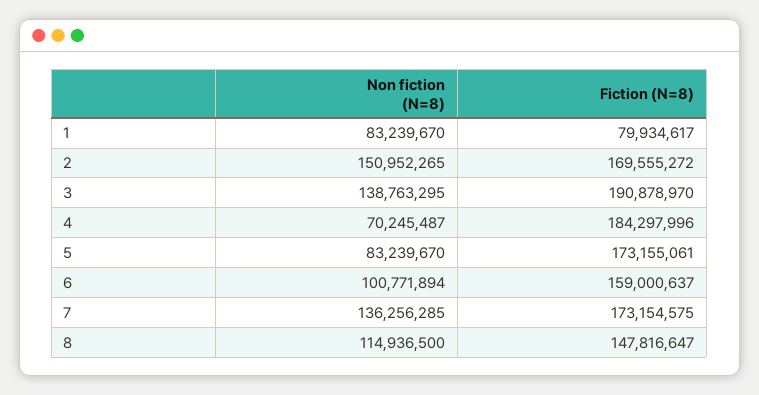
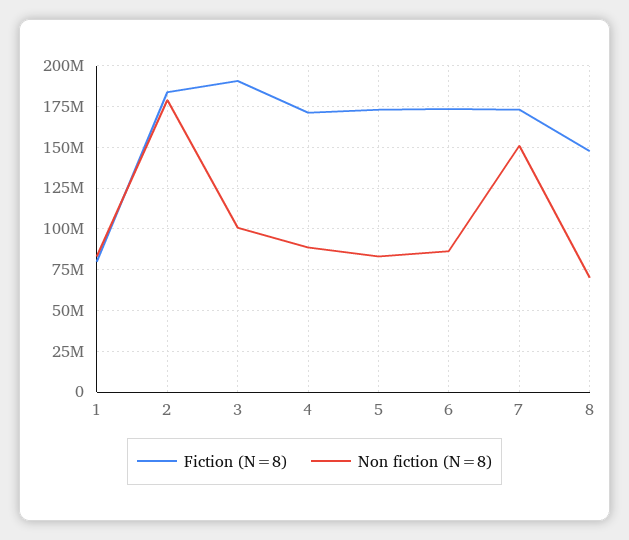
  {
    "Non fiction (N=8)": {
      "1": 83239670,
-     "2": 150952265,
+     "2": 180000000,
-     "3": 138763295,
+     "3": 100000000,
-     "4": 70245487,
+     "4": 90000000,
      "5": 83239670,
-     "6": 100771894,
+     "6": 85000000,
-     "7": 136256285,
+     "7": 150000000,
-     "8": 114936500
+     "8": 70000000
    },
    "Fiction (N=8)": {
      "1": 79934617,
-     "2": 169555272,
+     "2": 185000000,
      "3": 190878970,
-     "4": 184297996,
+     "4": 170000000,
      "5": 173155061,
-     "6": 159000637,
+     "6": 175000000,
      "7": 173154575,
      "8": 147816647
    }
  }

